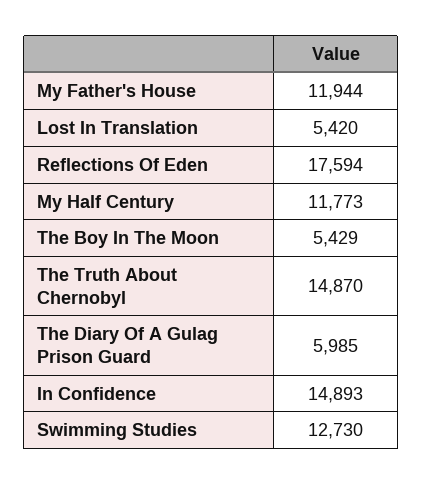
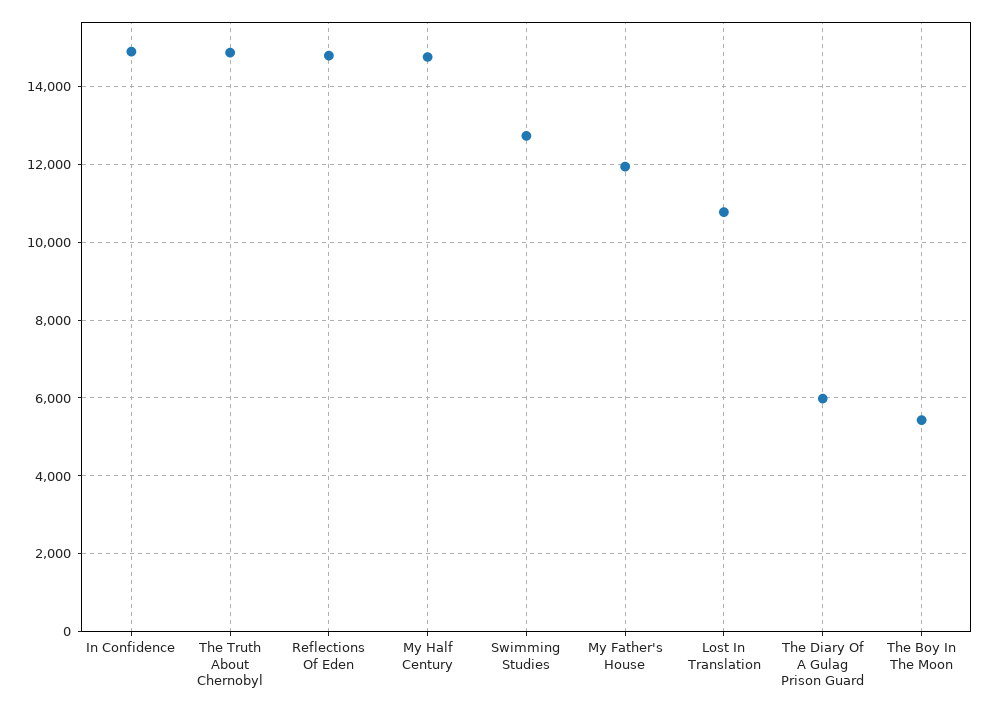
  {
    "My Father's House": 11944,
-   "Lost In Translation": 5420,
+   "Lost In Translation": 10800,
-   "Reflections Of Eden": 17594,
+   "Reflections Of Eden": 14800,
-   "My Half Century": 11773,
+   "My Half Century": 14800,
    "The Boy In The Moon": 5429,
    "The Truth About Chernobyl": 14870,
    "The Diary Of A Gulag Prison Guard": 5985,
    "In Confidence": 14893,
    "Swimming Studies": 12730
  }

